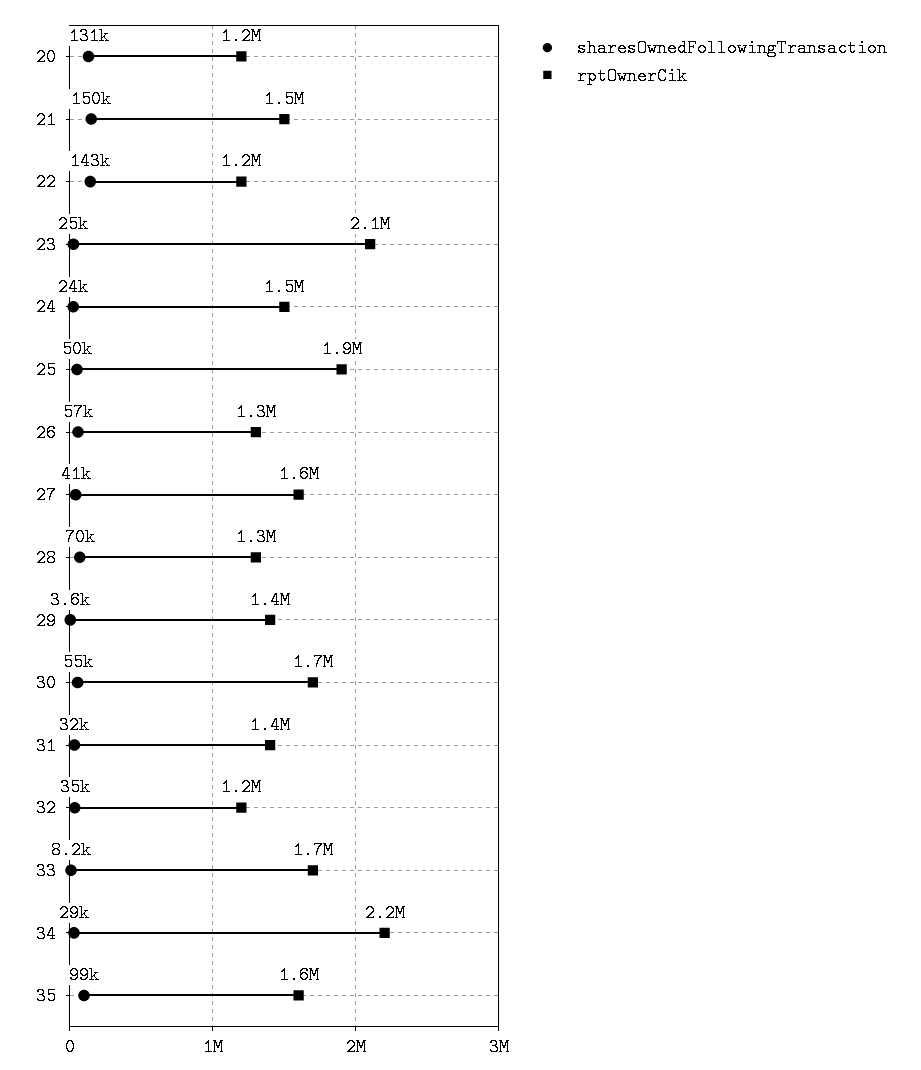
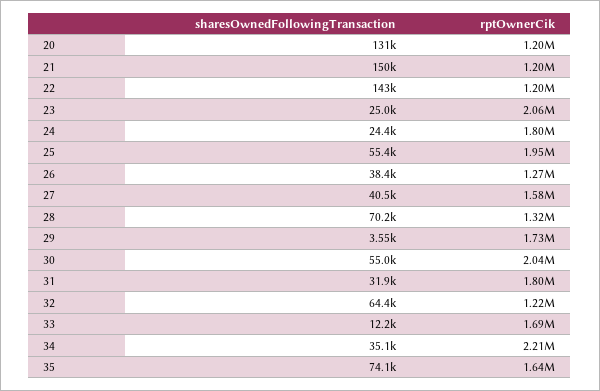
  {
    "sharesOwnedFollowingTransaction": {
      "20": 131000,
      "21": 150000,
      "22": 143000,
      "23": 25000,
      "24": 24400,
-     "25": 50000,
+     "25": 55400,
-     "26": 57000,
+     "26": 38400,
      "27": 40500,
      "28": 70200,
      "29": 3550,
      "30": 55000,
      "31": 31900,
-     "32": 35000,
+     "32": 64400,
-     "33": 8200,
+     "33": 12200,
-     "34": 29000,
+     "34": 35100,
-     "35": 99000
+     "35": 74100
    },
    "rptOwnerCik": {
      "20": 1200000,
-     "21": 1500000,
+     "21": 1200000,
      "22": 1200000,
      "23": 2060000,
-     "24": 1500000,
+     "24": 1800000,
      "25": 1950000,
      "26": 1270000,
      "27": 1580000,
      "28": 1320000,
-     "29": 1400000,
+     "29": 1730000,
-     "30": 1700000,
+     "30": 2040000,
-     "31": 1400000,
+     "31": 1800000,
      "32": 1220000,
      "33": 1690000,
      "34": 2210000,
      "35": 1640000
    }
  }

